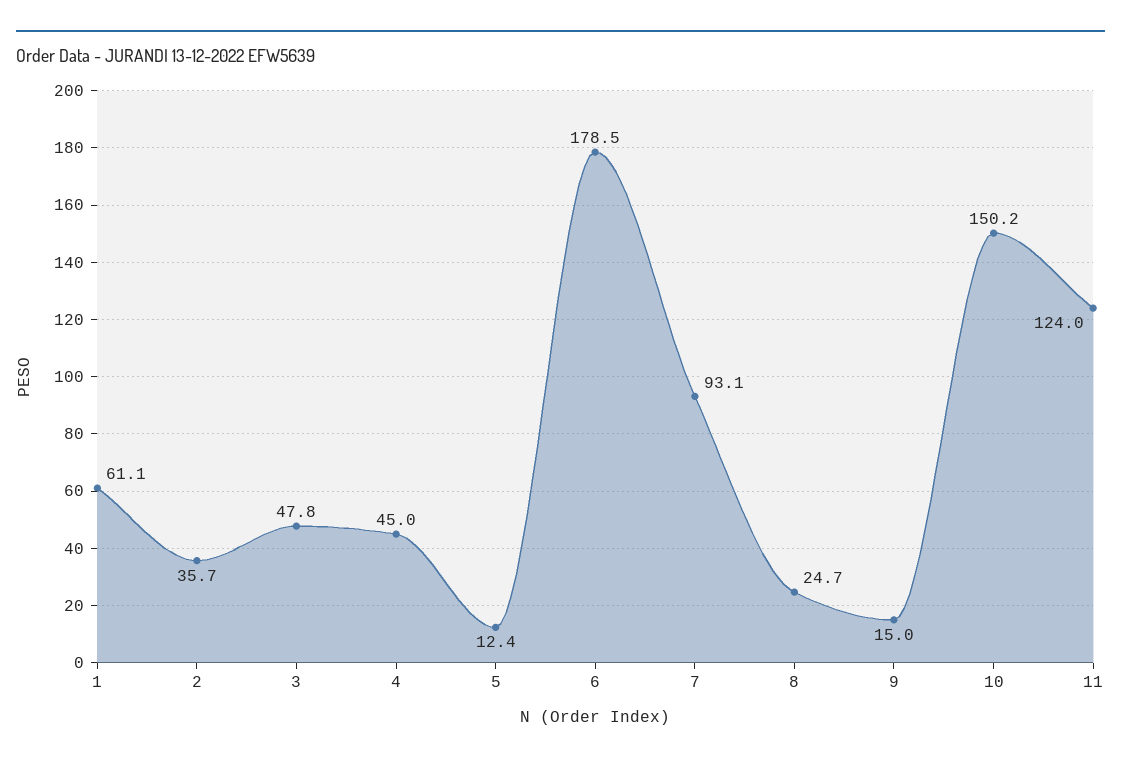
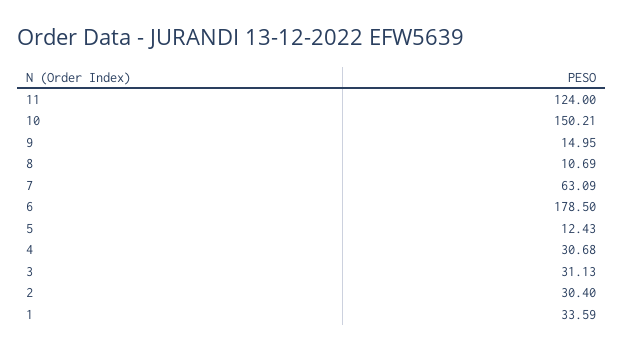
  {
-   "1": 61.1,
+   "1": 33.59,
-   "2": 35.7,
+   "2": 30.4,
-   "3": 47.8,
+   "3": 31.13,
-   "4": 45,
+   "4": 30.68,
    "5": 12.43,
    "6": 178.5,
-   "7": 93.1,
+   "7": 63.09,
-   "8": 24.7,
+   "8": 10.69,
    "9": 14.95,
    "10": 150.21,
    "11": 124
  }

